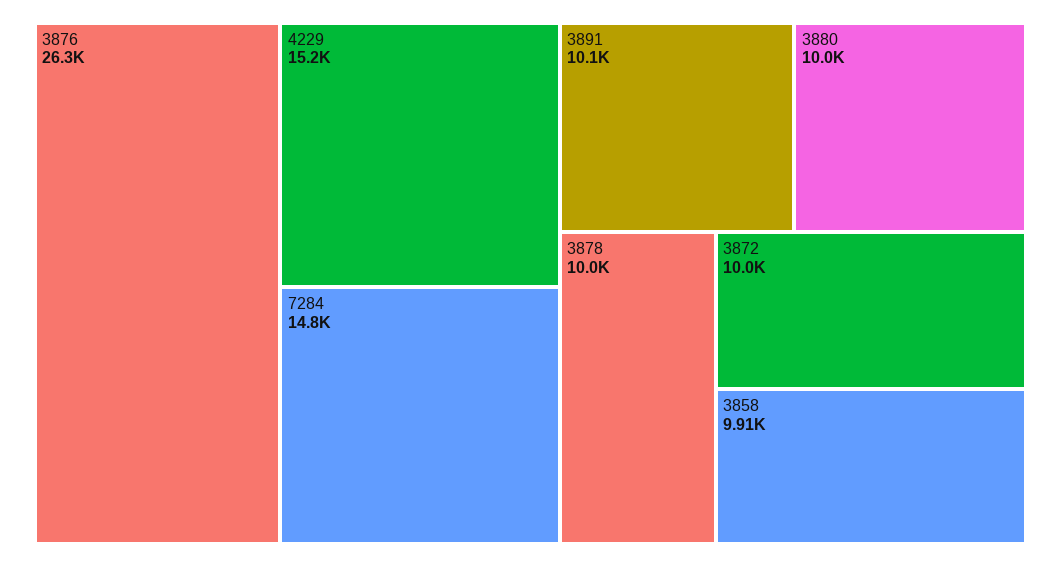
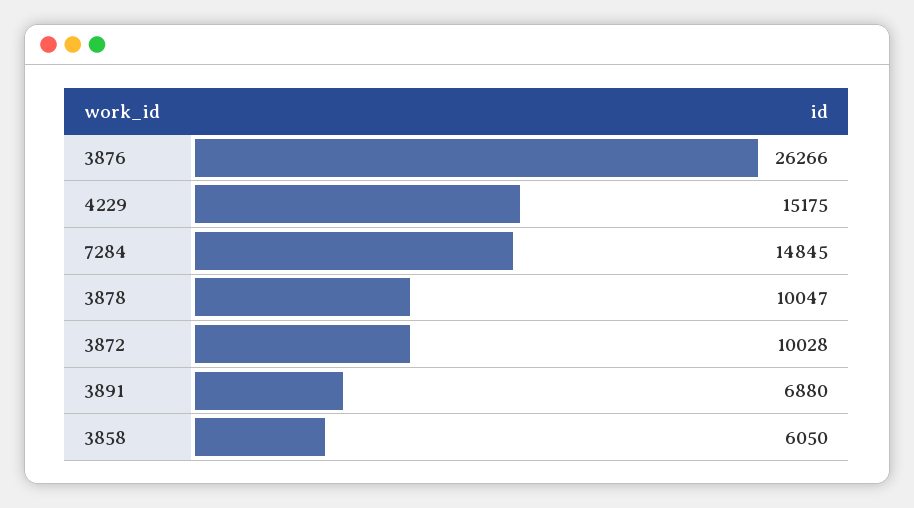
  {
    "3876": 26266,
    "4229": 15175,
    "7284": 14845,
-   "3891": 10100,
+   "3891": 6880,
-   "3880": 10000,
    "3878": 10047,
    "3872": 10028,
-   "3858": 9910
+   "3858": 6050
  }

